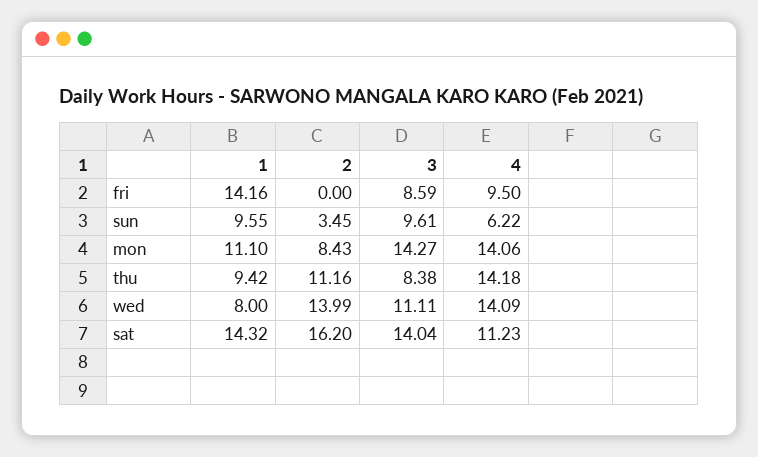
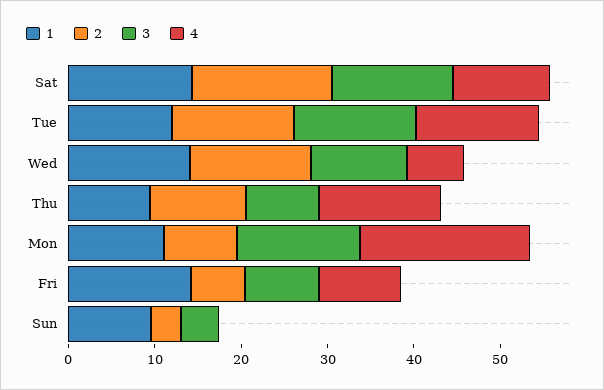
  {
    "1": {
      "fri": 14.16,
      "sun": 9.55,
      "mon": 11.1,
      "thu": 9.42,
-     "wed": 8,
+     "wed": 14,
-     "sat": 14.32
+     "sat": 14.32,
+     "Tue": 12
    },
    "2": {
-     "fri": 0,
+     "fri": 6,
      "sun": 3.45,
      "mon": 8.43,
      "thu": 11.16,
      "wed": 13.99,
-     "sat": 16.2
+     "sat": 16.2,
+     "Tue": 14
    },
    "3": {
      "fri": 8.59,
-     "sun": 9.61,
+     "sun": 4,
      "mon": 14.27,
      "thu": 8.38,
      "wed": 11.11,
-     "sat": 14.04
+     "sat": 14.04,
+     "Tue": 14
    },
    "4": {
      "fri": 9.5,
-     "sun": 6.22,
+     "sun": 0,
-     "mon": 14.06,
+     "mon": 20,
      "thu": 14.18,
-     "wed": 14.09,
+     "wed": 6,
-     "sat": 11.23
+     "sat": 11.23,
+     "Tue": 14
    }
  }

